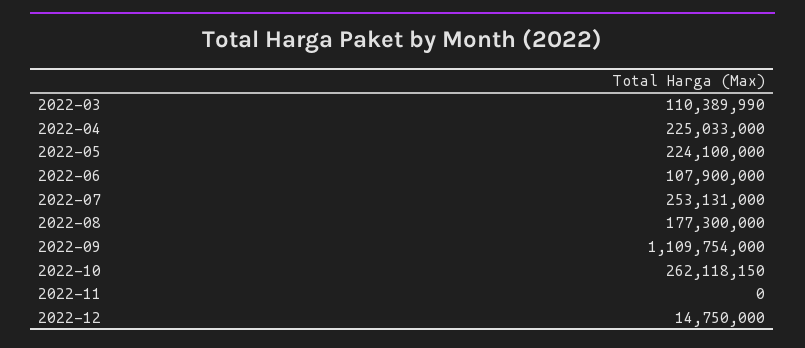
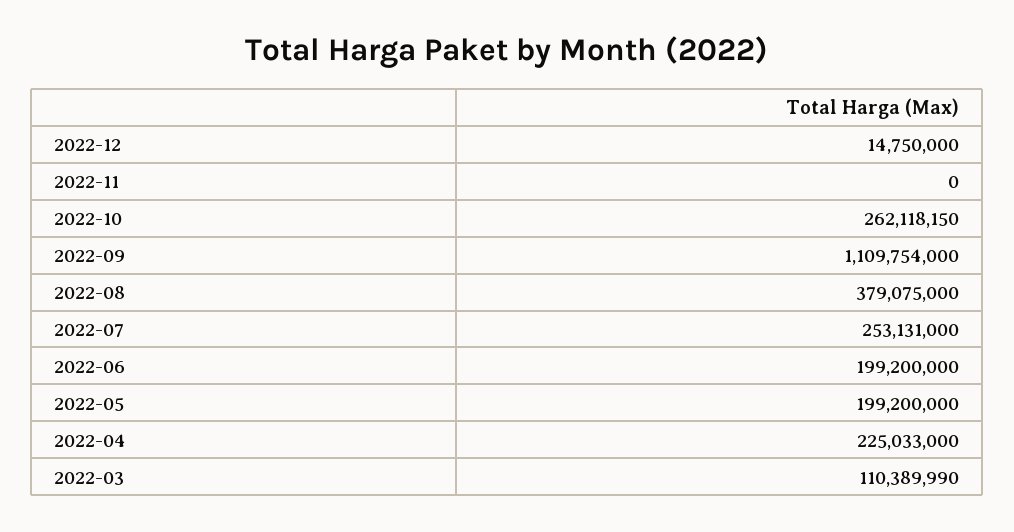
  {
    "2022-03": 110389990,
    "2022-04": 225033000,
-   "2022-05": 224100000,
+   "2022-05": 199200000,
-   "2022-06": 107900000,
+   "2022-06": 199200000,
    "2022-07": 253131000,
-   "2022-08": 177300000,
+   "2022-08": 379075000,
    "2022-09": 1109754000,
    "2022-10": 262118150,
    "2022-11": 0,
    "2022-12": 14750000
  }

